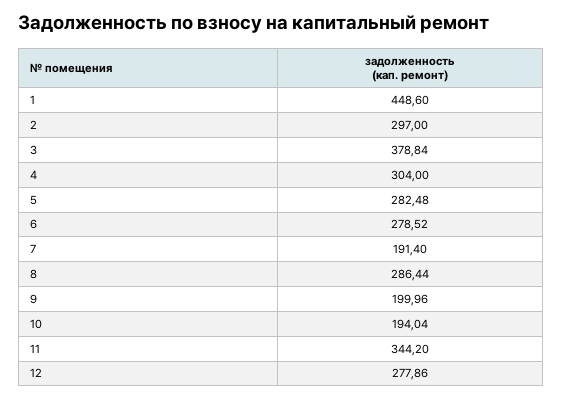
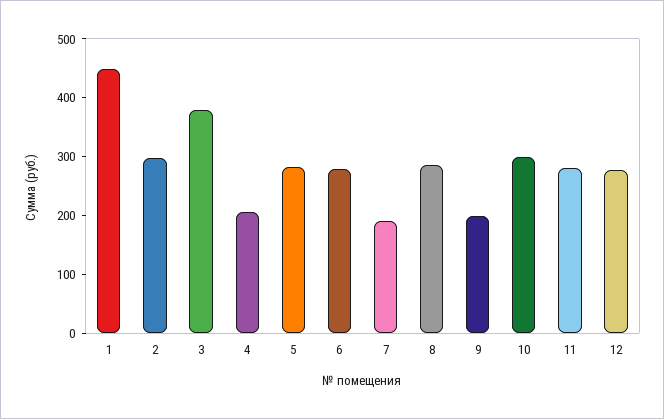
  {
    "1": 448.6,
    "2": 297,
    "3": 378.84,
-   "4": 304,
+   "4": 200,
    "5": 282.48,
    "6": 278.52,
    "7": 191.4,
    "8": 286.44,
    "9": 199.96,
-   "10": 194.04,
+   "10": 300,
-   "11": 344.2,
+   "11": 280,
    "12": 277.86
  }

